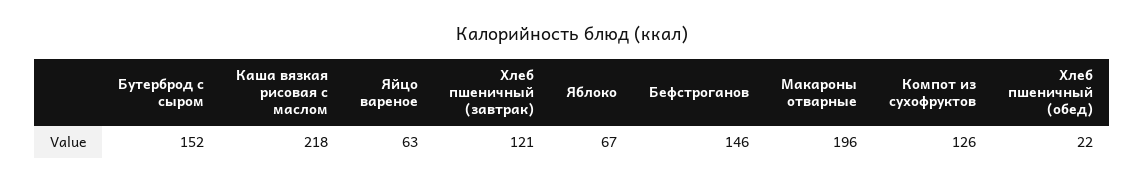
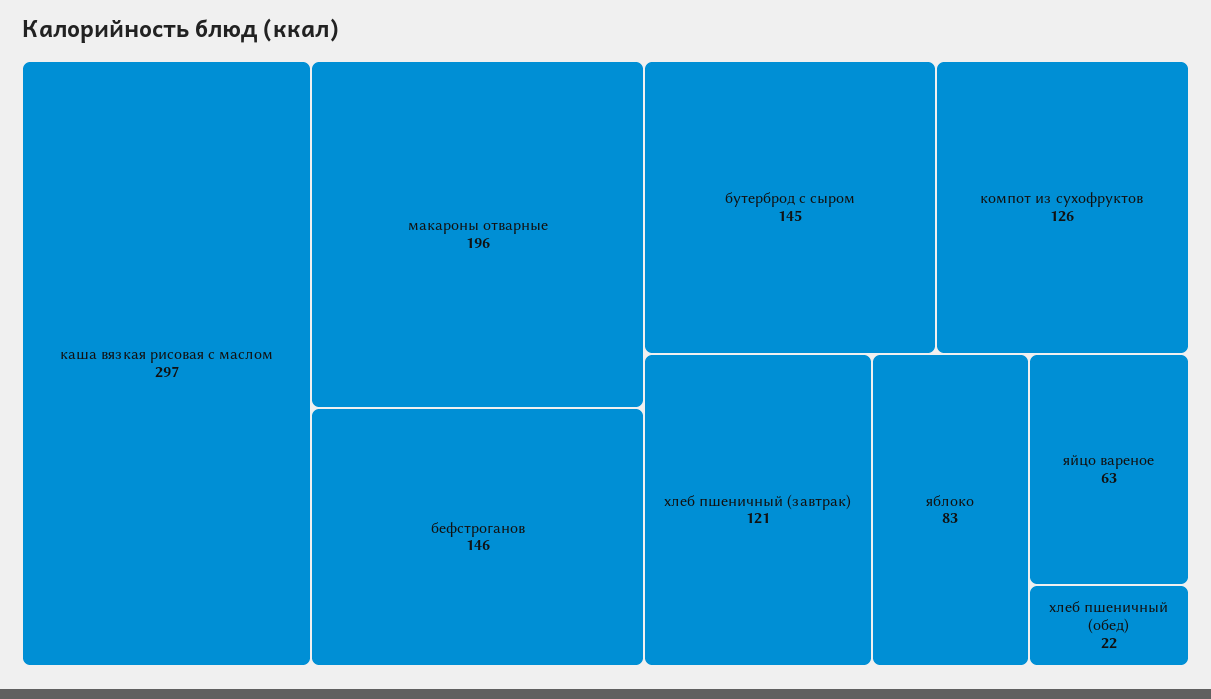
  {
-   "Бутерброд с сыром": 152,
+   "Бутерброд с сыром": 145,
-   "Каша вязкая рисовая с маслом": 218,
+   "Каша вязкая рисовая с маслом": 297,
    "Яйцо вареное": 63,
    "Хлеб пшеничный (завтрак)": 121,
-   "Яблоко": 67,
+   "Яблоко": 83,
    "Бефстроганов": 146,
    "Макароны отварные": 196,
    "Компот из сухофруктов": 126,
    "Хлеб пшеничный (обед)": 22
  }

